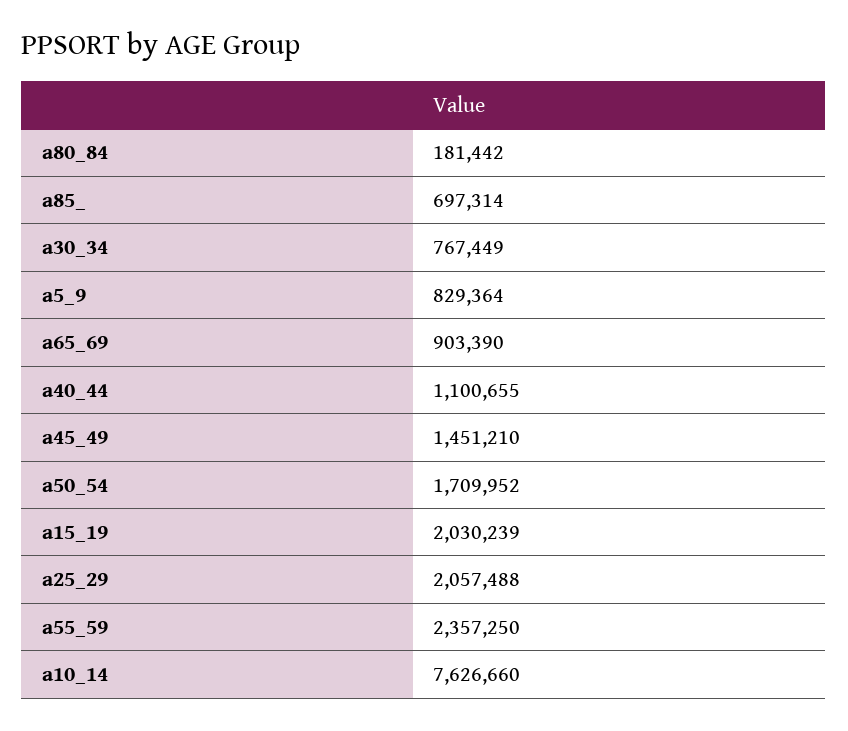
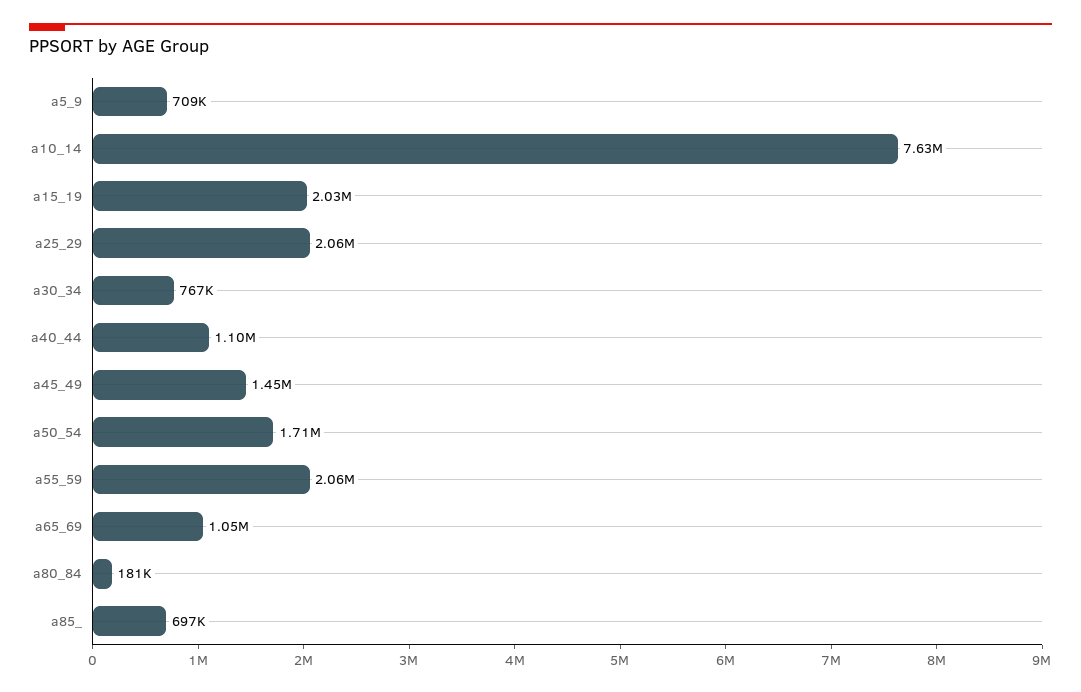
  {
    "a80_84": 181442,
    "a85_": 697314,
    "a30_34": 767449,
-   "a5_9": 829364,
+   "a5_9": 709000,
-   "a65_69": 903390,
+   "a65_69": 1050000,
    "a40_44": 1100655,
    "a45_49": 1451210,
    "a50_54": 1709952,
    "a15_19": 2030239,
    "a25_29": 2057488,
-   "a55_59": 2357250,
+   "a55_59": 2060000,
    "a10_14": 7626660
  }

